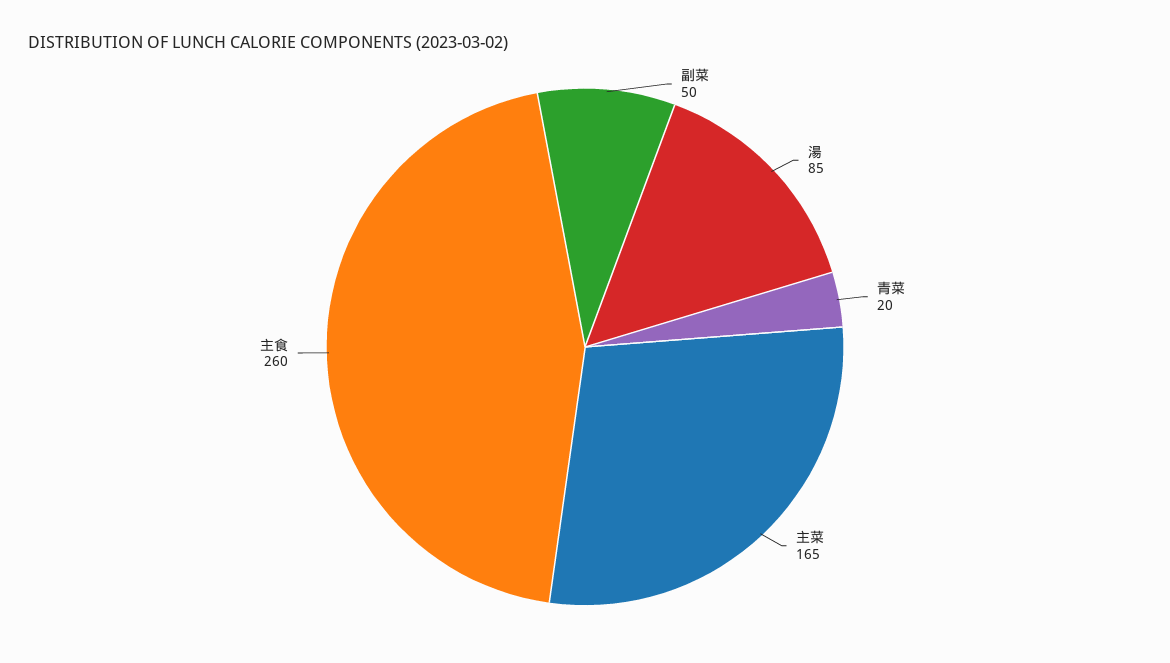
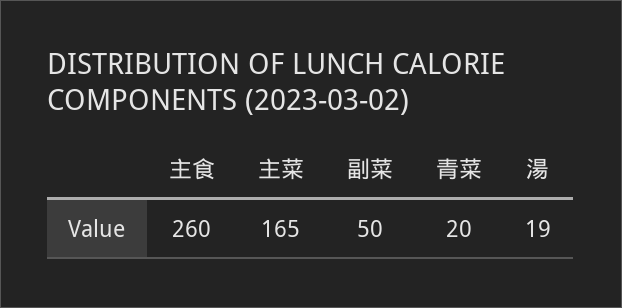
  {
    "副菜": 50,
-   "湯": 85,
+   "湯": 19,
    "青菜": 20,
    "主菜": 165,
    "主食": 260
  }

